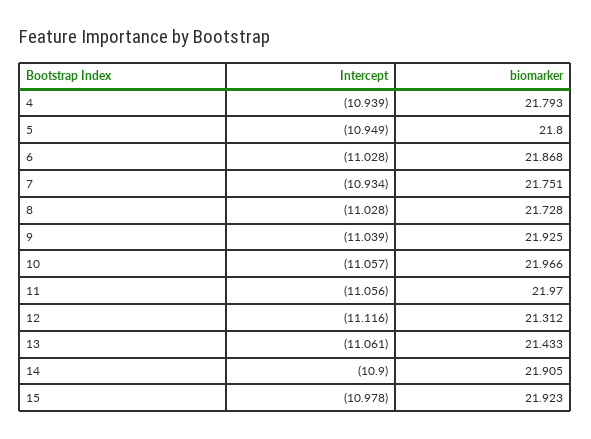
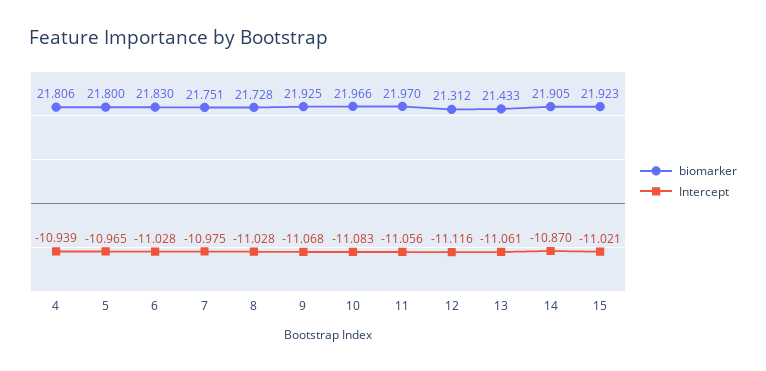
  {
    "Intercept": {
      "4": -10.939,
-     "5": -10.949,
+     "5": -10.965,
      "6": -11.028,
-     "7": -10.934,
+     "7": -10.975,
      "8": -11.028,
-     "9": -11.039,
+     "9": -11.068,
-     "10": -11.057,
+     "10": -11.083,
      "11": -11.056,
      "12": -11.116,
      "13": -11.061,
-     "14": -10.9,
+     "14": -10.87,
-     "15": -10.978
+     "15": -11.021
    },
    "biomarker": {
-     "4": 21.793,
+     "4": 21.806,
      "5": 21.8,
-     "6": 21.868,
+     "6": 21.83,
      "7": 21.751,
      "8": 21.728,
      "9": 21.925,
      "10": 21.966,
      "11": 21.97,
      "12": 21.312,
      "13": 21.433,
      "14": 21.905,
      "15": 21.923
    }
  }

